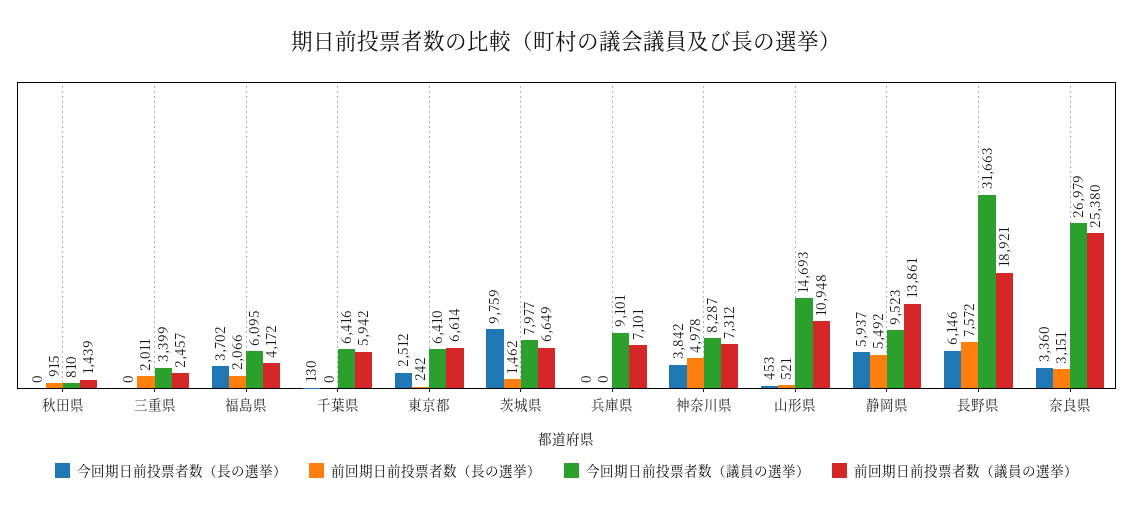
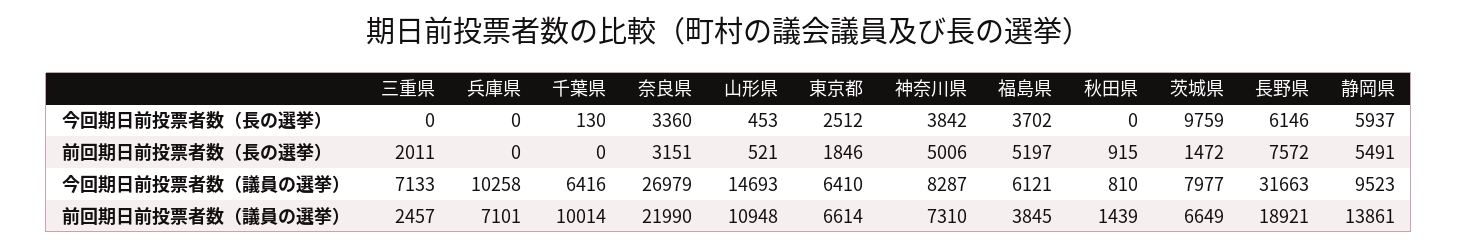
  {
    "今回期日前投票者数（長の選挙）": {
      "秋田県": 0,
      "三重県": 0,
      "福島県": 3702,
      "千葉県": 130,
      "東京都": 2512,
      "茨城県": 9759,
      "兵庫県": 0,
      "神奈川県": 3842,
      "山形県": 453,
      "静岡県": 5937,
      "長野県": 6146,
      "奈良県": 3360
    },
    "前回期日前投票者数（長の選挙）": {
      "秋田県": 915,
      "三重県": 2011,
-     "福島県": 2066,
+     "福島県": 5197,
      "千葉県": 0,
-     "東京都": 242,
+     "東京都": 1846,
-     "茨城県": 1462,
+     "茨城県": 1472,
      "兵庫県": 0,
-     "神奈川県": 4978,
+     "神奈川県": 5006,
      "山形県": 521,
-     "静岡県": 5492,
+     "静岡県": 5491,
      "長野県": 7572,
      "奈良県": 3151
    },
    "今回期日前投票者数（議員の選挙）": {
      "秋田県": 810,
-     "三重県": 3399,
+     "三重県": 7133,
-     "福島県": 6095,
+     "福島県": 6121,
      "千葉県": 6416,
      "東京都": 6410,
      "茨城県": 7977,
-     "兵庫県": 9101,
+     "兵庫県": 10258,
      "神奈川県": 8287,
      "山形県": 14693,
      "静岡県": 9523,
      "長野県": 31663,
      "奈良県": 26979
    },
    "前回期日前投票者数（議員の選挙）": {
      "秋田県": 1439,
      "三重県": 2457,
-     "福島県": 4172,
+     "福島県": 3845,
-     "千葉県": 5942,
+     "千葉県": 10014,
      "東京都": 6614,
      "茨城県": 6649,
      "兵庫県": 7101,
-     "神奈川県": 7312,
+     "神奈川県": 7310,
      "山形県": 10948,
      "静岡県": 13861,
      "長野県": 18921,
-     "奈良県": 25380
+     "奈良県": 21990
    }
  }

